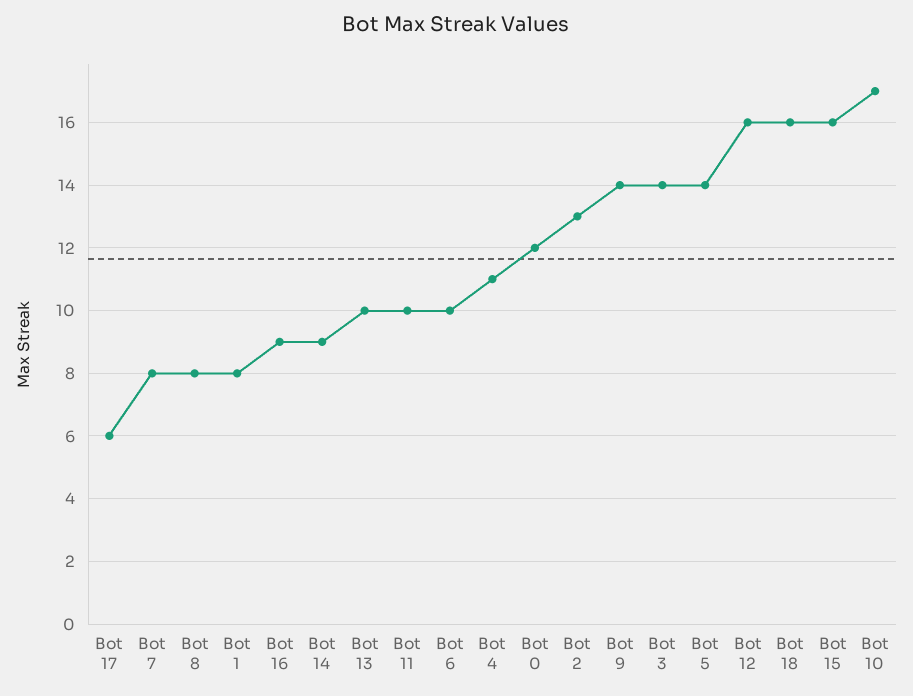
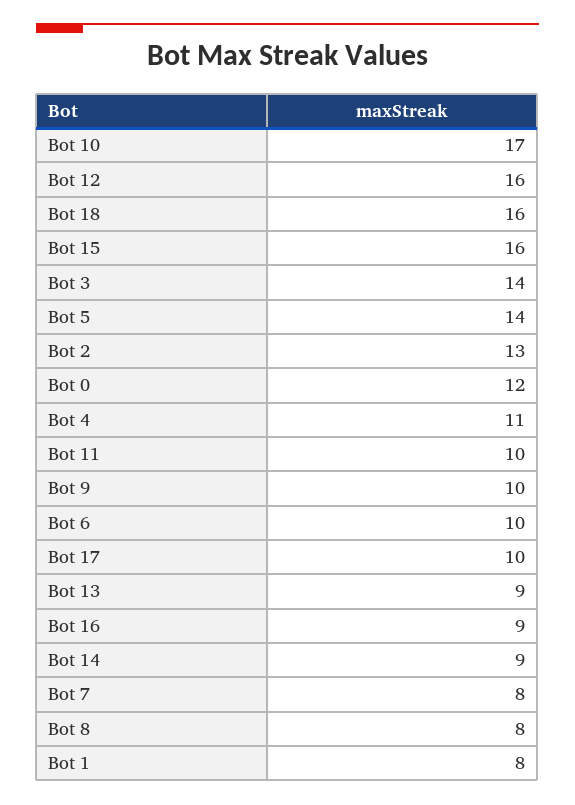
  {
-   "Bot 17": 6,
+   "Bot 17": 10,
    "Bot 7": 8,
    "Bot 8": 8,
    "Bot 1": 8,
    "Bot 16": 9,
    "Bot 14": 9,
-   "Bot 13": 10,
+   "Bot 13": 9,
    "Bot 11": 10,
    "Bot 6": 10,
    "Bot 4": 11,
    "Bot 0": 12,
    "Bot 2": 13,
-   "Bot 9": 14,
+   "Bot 9": 10,
    "Bot 3": 14,
    "Bot 5": 14,
    "Bot 12": 16,
    "Bot 18": 16,
    "Bot 15": 16,
    "Bot 10": 17
  }

